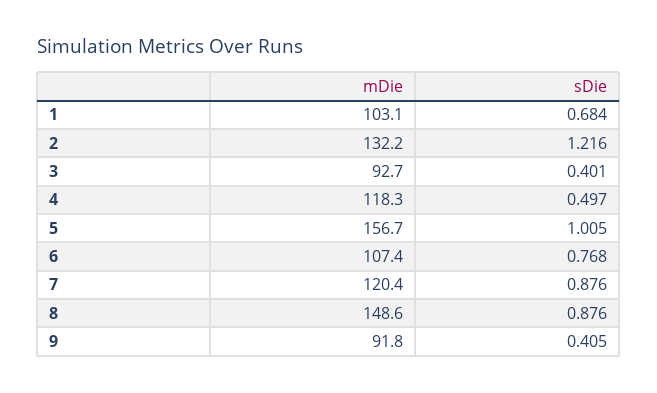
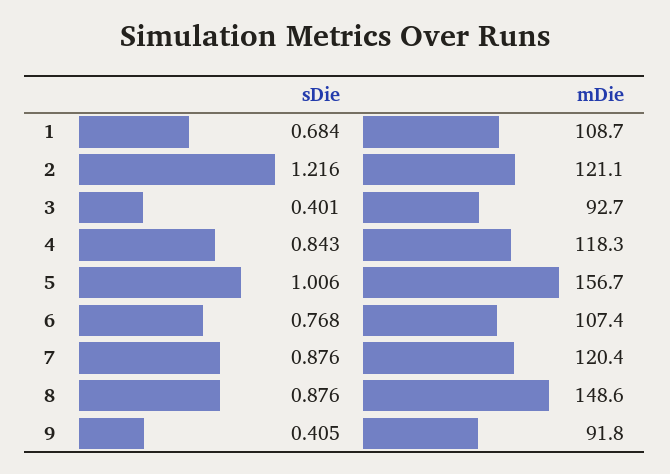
  {
    "mDie": {
-     "1": 103.1,
+     "1": 108.7,
-     "2": 132.2,
+     "2": 121.1,
      "3": 92.7,
      "4": 118.3,
      "5": 156.7,
      "6": 107.4,
      "7": 120.4,
      "8": 148.6,
      "9": 91.8
    },
    "sDie": {
      "1": 0.684,
      "2": 1.216,
      "3": 0.401,
-     "4": 0.497,
+     "4": 0.843,
-     "5": 1.005,
+     "5": 1.006,
      "6": 0.768,
      "7": 0.876,
      "8": 0.876,
      "9": 0.405
    }
  }

